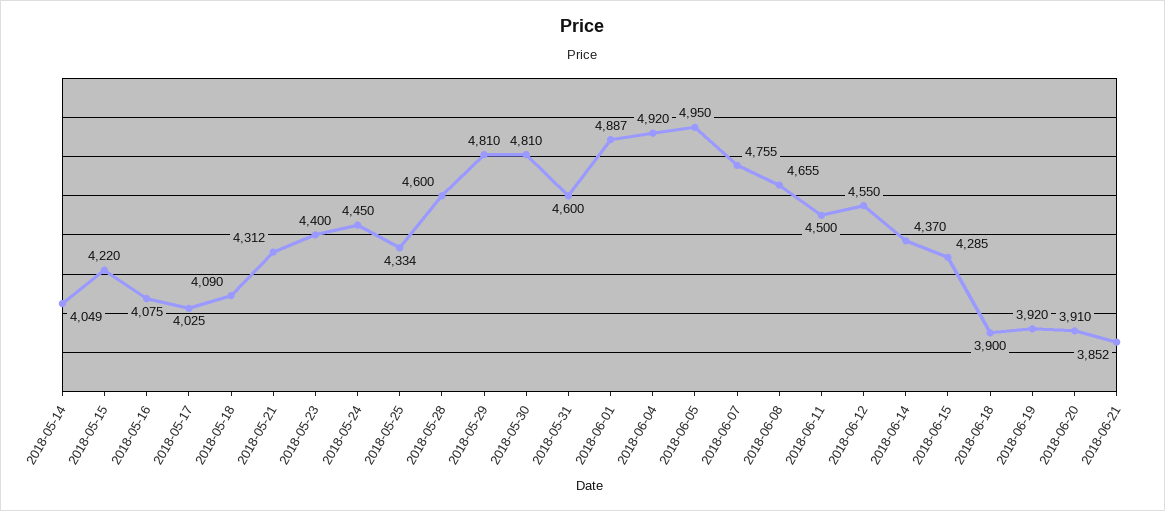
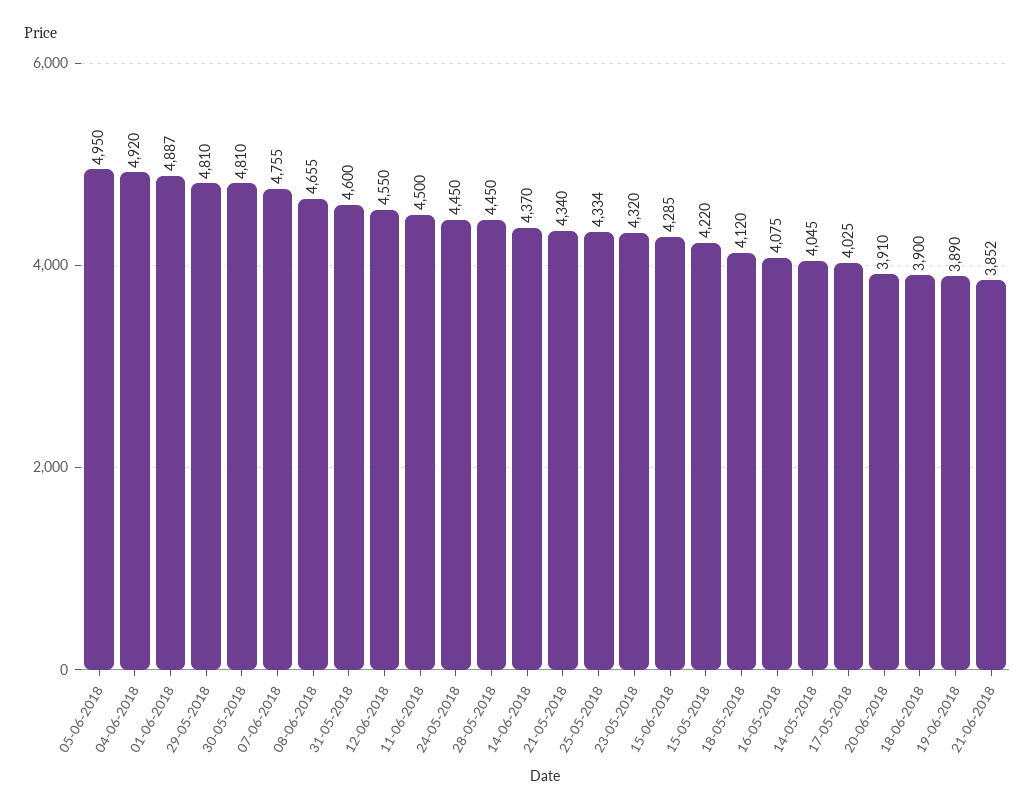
  {
-   "2018-05-14": 4049,
+   "2018-05-14": 4045,
    "2018-05-15": 4220,
    "2018-05-16": 4075,
    "2018-05-17": 4025,
-   "2018-05-18": 4090,
+   "2018-05-18": 4120,
-   "2018-05-21": 4312,
+   "2018-05-21": 4340,
-   "2018-05-23": 4400,
+   "2018-05-23": 4320,
    "2018-05-24": 4450,
    "2018-05-25": 4334,
-   "2018-05-28": 4600,
+   "2018-05-28": 4450,
    "2018-05-29": 4810,
    "2018-05-30": 4810,
    "2018-05-31": 4600,
    "2018-06-01": 4887,
    "2018-06-04": 4920,
    "2018-06-05": 4950,
    "2018-06-07": 4755,
    "2018-06-08": 4655,
    "2018-06-11": 4500,
    "2018-06-12": 4550,
    "2018-06-14": 4370,
    "2018-06-15": 4285,
    "2018-06-18": 3900,
-   "2018-06-19": 3920,
+   "2018-06-19": 3890,
    "2018-06-20": 3910,
    "2018-06-21": 3852
  }

